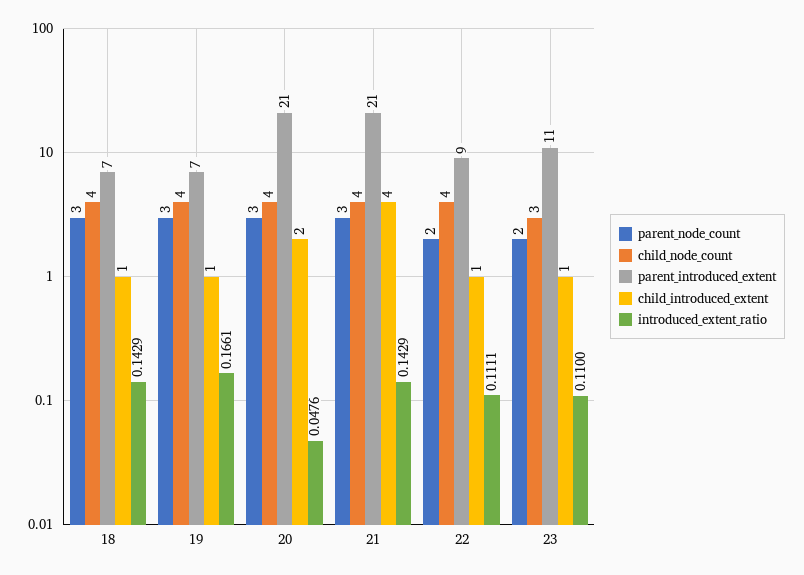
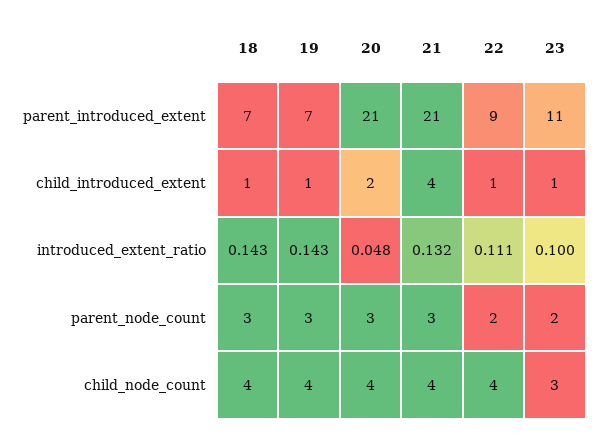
  {
    "parent_node_count": {
      "18": 3,
      "19": 3,
      "20": 3,
      "21": 3,
      "22": 2,
      "23": 2
    },
    "child_node_count": {
      "18": 4,
      "19": 4,
      "20": 4,
      "21": 4,
      "22": 4,
      "23": 3
    },
    "parent_introduced_extent": {
      "18": 7,
      "19": 7,
      "20": 21,
      "21": 21,
      "22": 9,
      "23": 11
    },
    "child_introduced_extent": {
      "18": 1,
      "19": 1,
      "20": 2,
      "21": 4,
      "22": 1,
      "23": 1
    },
    "introduced_extent_ratio": {
      "18": 0.1429,
-     "19": 0.1661,
+     "19": 0.143,
      "20": 0.0476,
-     "21": 0.1429,
+     "21": 0.132,
      "22": 0.1111,
-     "23": 0.11
+     "23": 0.1
    }
  }

